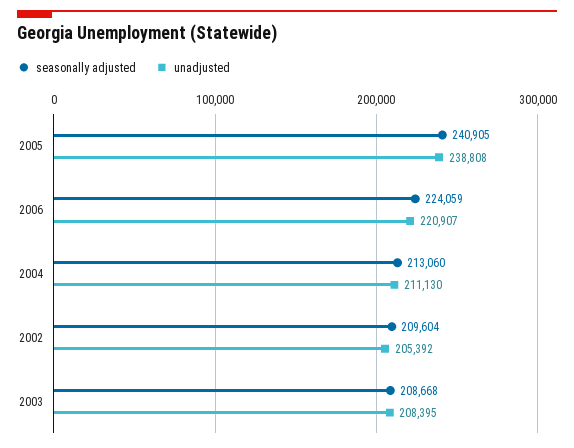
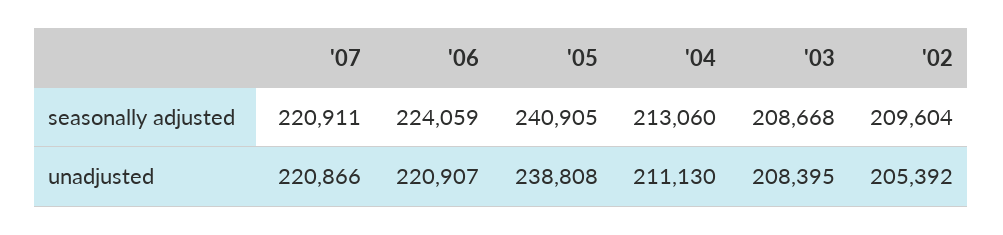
  {
    "seasonally adjusted": {
      "2005": 240905,
      "2006": 224059,
      "2004": 213060,
      "2002": 209604,
-     "2003": 208668
+     "2003": 208668,
+     "'07": 220911
    },
    "unadjusted": {
      "2005": 238808,
      "2006": 220907,
      "2004": 211130,
      "2002": 205392,
-     "2003": 208395
+     "2003": 208395,
+     "'07": 220866
    }
  }

